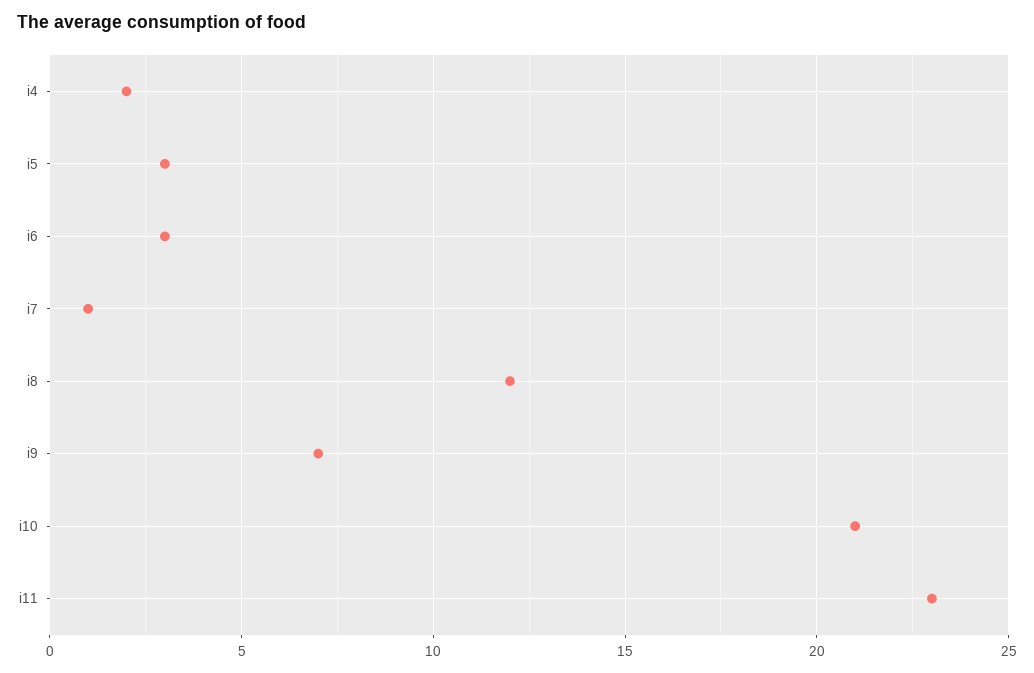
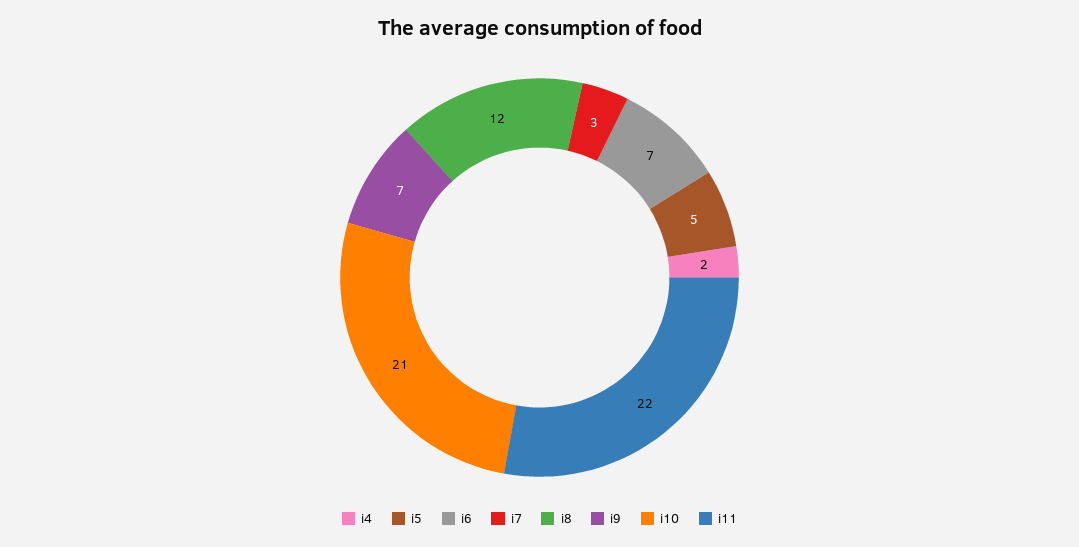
  {
    "i4": 2,
-   "i5": 3,
+   "i5": 5,
-   "i6": 3,
+   "i6": 7,
-   "i7": 1,
+   "i7": 3,
    "i8": 12,
    "i9": 7,
    "i10": 21,
-   "i11": 23
+   "i11": 22
  }

